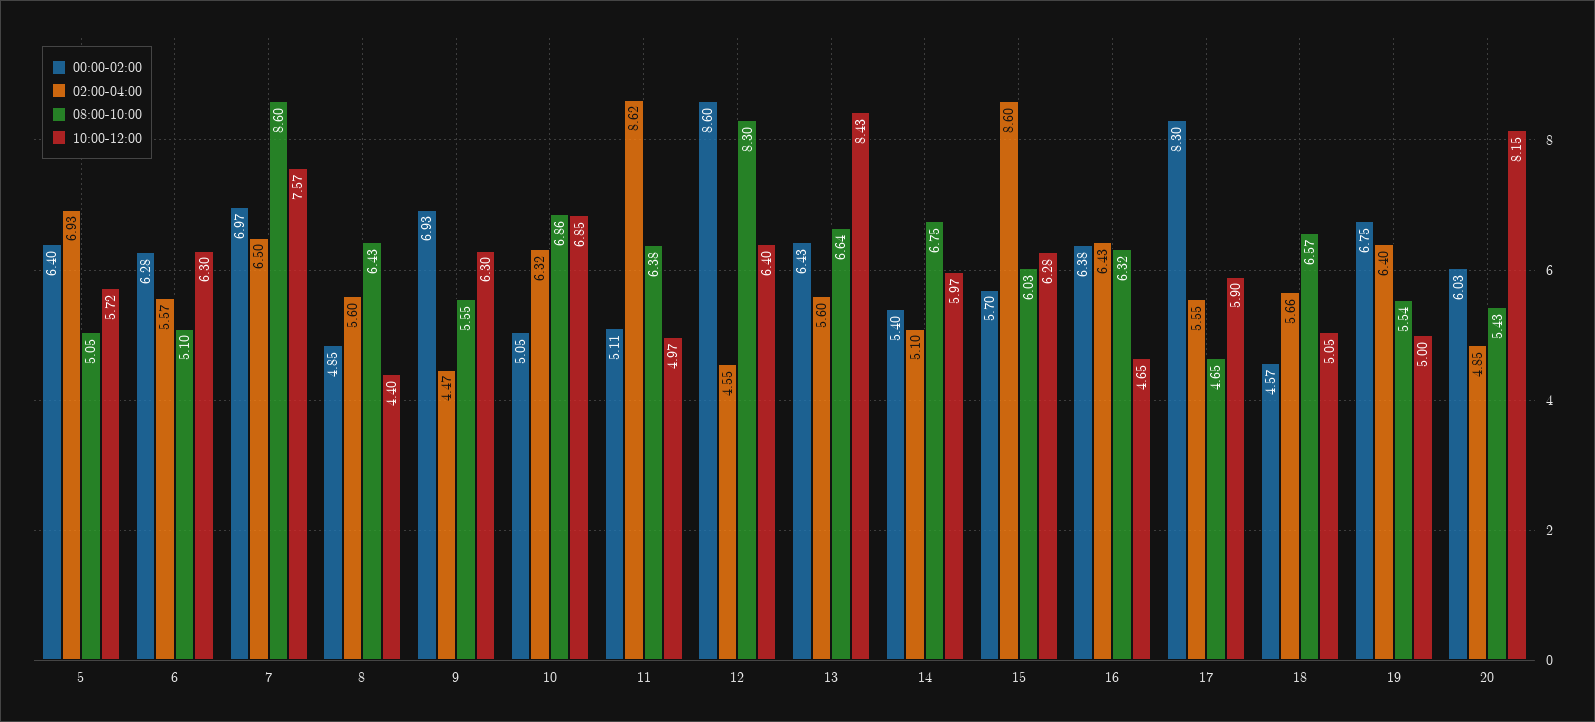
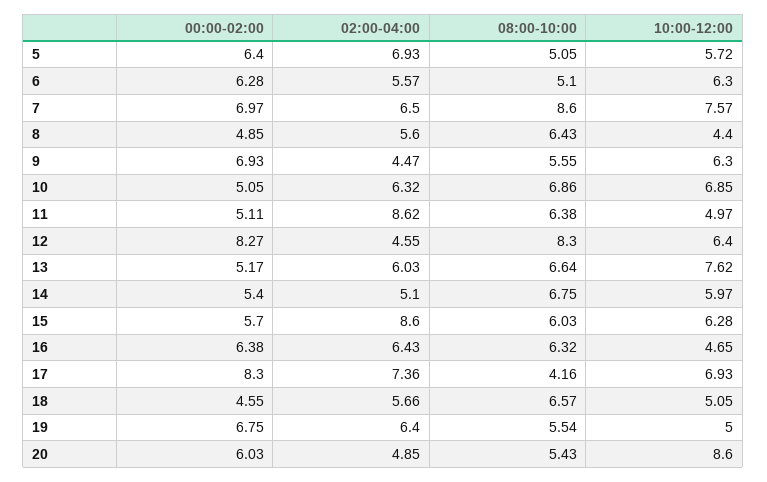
  {
    "00:00-02:00": {
      "5": 6.4,
      "6": 6.28,
      "7": 6.97,
      "8": 4.85,
      "9": 6.93,
      "10": 5.05,
      "11": 5.11,
-     "12": 8.6,
+     "12": 8.27,
-     "13": 6.43,
+     "13": 5.17,
      "14": 5.4,
      "15": 5.7,
      "16": 6.38,
      "17": 8.3,
-     "18": 4.57,
+     "18": 4.55,
      "19": 6.75,
      "20": 6.03
    },
    "02:00-04:00": {
      "5": 6.93,
      "6": 5.57,
      "7": 6.5,
      "8": 5.6,
      "9": 4.47,
      "10": 6.32,
      "11": 8.62,
      "12": 4.55,
-     "13": 5.6,
+     "13": 6.03,
      "14": 5.1,
      "15": 8.6,
      "16": 6.43,
-     "17": 5.55,
+     "17": 7.36,
      "18": 5.66,
      "19": 6.4,
      "20": 4.85
    },
    "08:00-10:00": {
      "5": 5.05,
      "6": 5.1,
      "7": 8.6,
      "8": 6.43,
      "9": 5.55,
      "10": 6.86,
      "11": 6.38,
      "12": 8.3,
      "13": 6.64,
      "14": 6.75,
      "15": 6.03,
      "16": 6.32,
-     "17": 4.65,
+     "17": 4.16,
      "18": 6.57,
      "19": 5.54,
      "20": 5.43
    },
    "10:00-12:00": {
      "5": 5.72,
      "6": 6.3,
      "7": 7.57,
      "8": 4.4,
      "9": 6.3,
      "10": 6.85,
      "11": 4.97,
      "12": 6.4,
-     "13": 8.43,
+     "13": 7.62,
      "14": 5.97,
      "15": 6.28,
      "16": 4.65,
-     "17": 5.9,
+     "17": 6.93,
      "18": 5.05,
      "19": 5,
-     "20": 8.15
+     "20": 8.6
    }
  }

